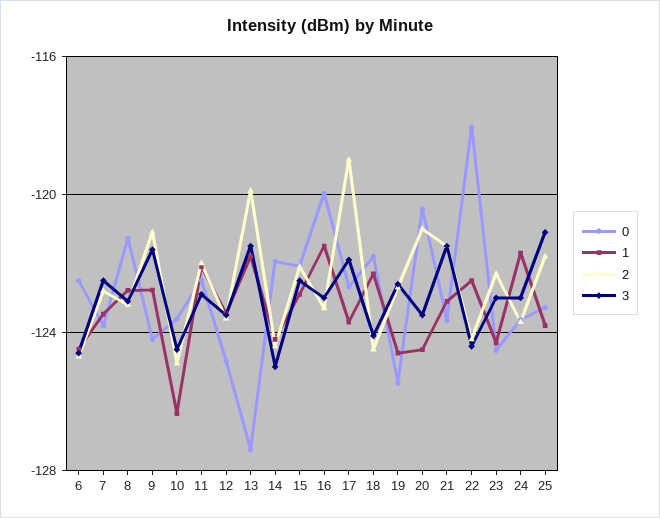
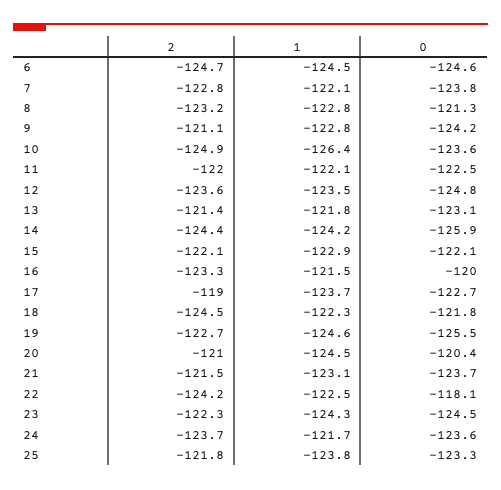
  {
    "0": {
-     "6": -122.5,
+     "6": -124.6,
      "7": -123.8,
      "8": -121.3,
      "9": -124.2,
      "10": -123.6,
      "11": -122.5,
      "12": -124.8,
-     "13": -127.5,
+     "13": -123.1,
-     "14": -122,
+     "14": -125.9,
      "15": -122.1,
      "16": -120,
      "17": -122.7,
      "18": -121.8,
      "19": -125.5,
      "20": -120.4,
      "21": -123.7,
      "22": -118.1,
      "23": -124.5,
      "24": -123.6,
      "25": -123.3
    },
    "1": {
      "6": -124.5,
-     "7": -123.5,
+     "7": -122.1,
      "8": -122.8,
      "9": -122.8,
      "10": -126.4,
      "11": -122.1,
      "12": -123.5,
      "13": -121.8,
      "14": -124.2,
      "15": -122.9,
      "16": -121.5,
      "17": -123.7,
      "18": -122.3,
      "19": -124.6,
      "20": -124.5,
      "21": -123.1,
      "22": -122.5,
      "23": -124.3,
      "24": -121.7,
      "25": -123.8
    },
    "2": {
      "6": -124.7,
      "7": -122.8,
      "8": -123.2,
      "9": -121.1,
      "10": -124.9,
      "11": -122,
      "12": -123.6,
-     "13": -120,
+     "13": -121.4,
      "14": -124.4,
      "15": -122.1,
      "16": -123.3,
      "17": -119,
      "18": -124.5,
      "19": -122.7,
      "20": -121,
      "21": -121.5,
      "22": -124.2,
      "23": -122.3,
      "24": -123.7,
      "25": -121.8
-   },
+   }
-   "3": {
-     "6": -124.5,
-     "7": -122.5,
-     "8": -123,
-     "9": -121.5,
-     "10": -124.5,
-     "11": -123,
-     "12": -123.5,
-     "13": -121.5,
-     "14": -125,
-     "15": -122.5,
-     "16": -123,
-     "17": -122,
-     "18": -124,
-     "19": -122.5,
-     "20": -123.5,
-     "21": -121.5,
-     "22": -124.5,
-     "23": -123,
-     "24": -123,
-     "25": -121
-   }
  }

